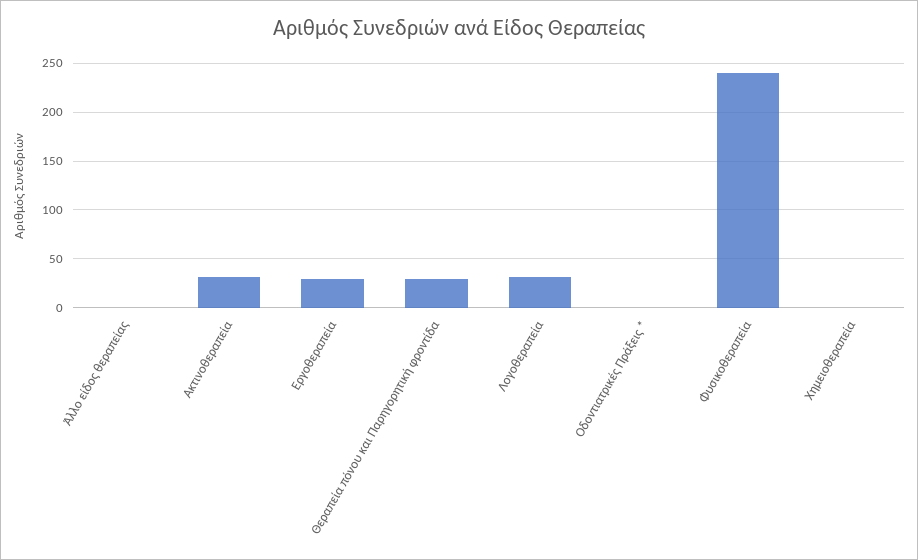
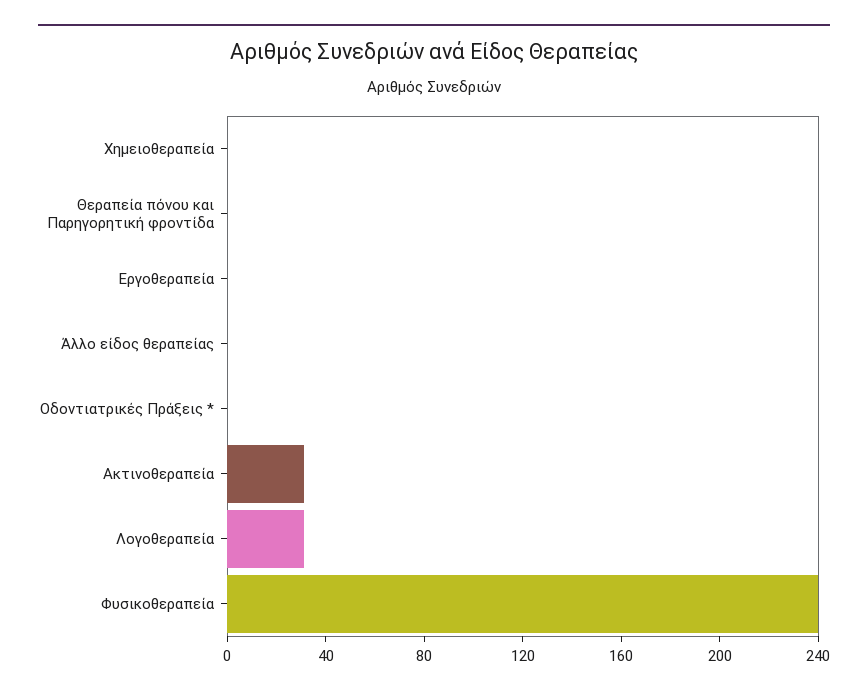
  {
    "Άλλο είδος θεραπείας": 0,
    "Ακτινοθεραπεία": 30,
-   "Εργοθεραπεία": 30,
+   "Εργοθεραπεία": 0,
-   "Θεραπεία πόνου και Παρηγορητική φροντίδα": 30,
+   "Θεραπεία πόνου και Παρηγορητική φροντίδα": 0,
    "Λογοθεραπεία": 30,
    "Οδοντιατρικές Πράξεις *": 0,
    "Φυσικοθεραπεία": 240,
    "Χημειοθεραπεία": 0
  }

